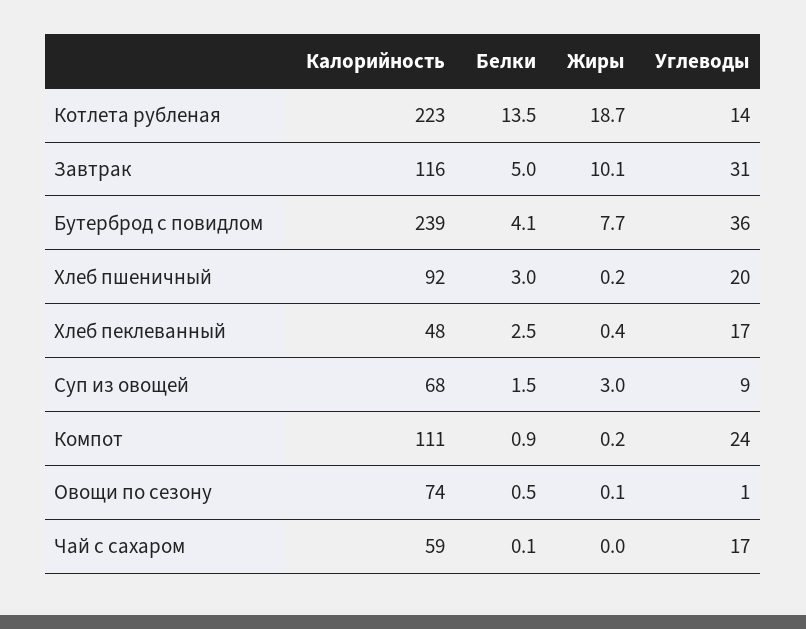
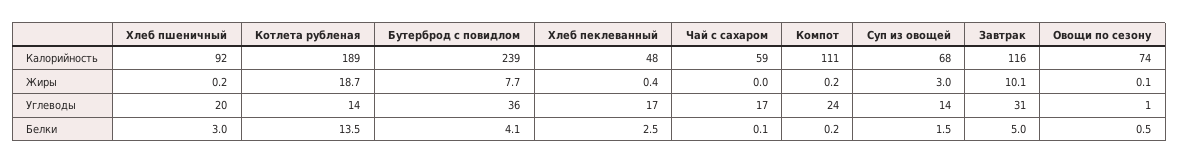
  {
    "Калорийность": {
-     "Котлета рубленая": 223,
+     "Котлета рубленая": 189,
      "Завтрак": 116,
      "Бутерброд с повидлом": 239,
      "Хлеб пшеничный": 92,
      "Хлеб пеклеванный": 48,
      "Суп из овощей": 68,
      "Компот": 111,
      "Овощи по сезону": 74,
      "Чай с сахаром": 59
    },
    "Белки": {
      "Котлета рубленая": 13.5,
      "Завтрак": 5,
      "Бутерброд с повидлом": 4.1,
      "Хлеб пшеничный": 3,
      "Хлеб пеклеванный": 2.5,
      "Суп из овощей": 1.5,
-     "Компот": 0.9,
+     "Компот": 0.2,
      "Овощи по сезону": 0.5,
      "Чай с сахаром": 0.1
    },
    "Жиры": {
      "Котлета рубленая": 18.7,
      "Завтрак": 10.1,
      "Бутерброд с повидлом": 7.7,
      "Хлеб пшеничный": 0.2,
      "Хлеб пеклеванный": 0.4,
      "Суп из овощей": 3,
      "Компот": 0.2,
      "Овощи по сезону": 0.1,
      "Чай с сахаром": 0
    },
    "Углеводы": {
      "Котлета рубленая": 14,
      "Завтрак": 31,
      "Бутерброд с повидлом": 36,
      "Хлеб пшеничный": 20,
      "Хлеб пеклеванный": 17,
-     "Суп из овощей": 9,
+     "Суп из овощей": 14,
      "Компот": 24,
      "Овощи по сезону": 1,
      "Чай с сахаром": 17
    }
  }

